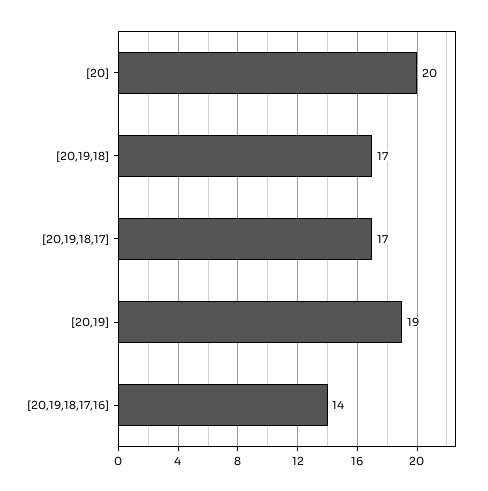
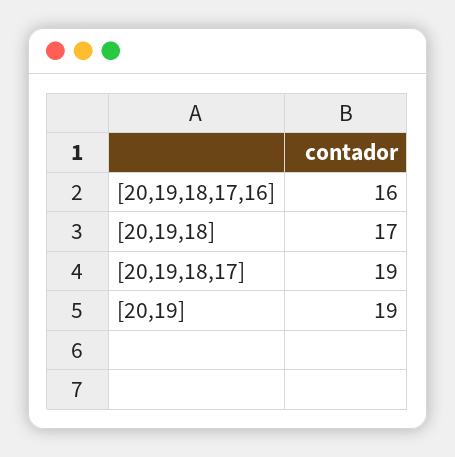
  {
-   "[20]": 20,
    "[20,19,18]": 17,
-   "[20,19,18,17]": 17,
+   "[20,19,18,17]": 19,
    "[20,19]": 19,
-   "[20,19,18,17,16]": 14
+   "[20,19,18,17,16]": 16
  }

